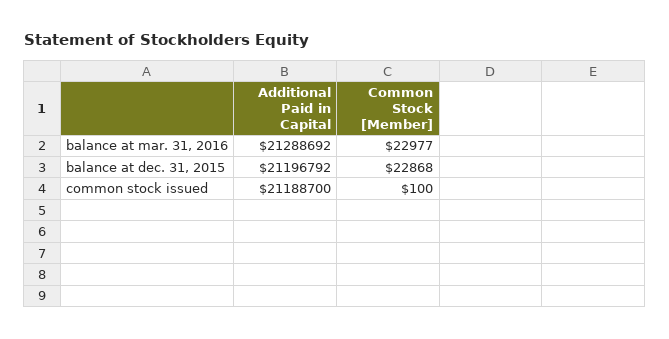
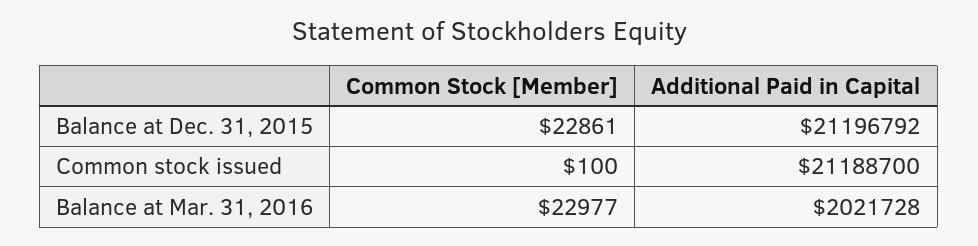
  {
    "Additional Paid in Capital": {
-     "balance at mar. 31, 2016": 21288692,
+     "balance at mar. 31, 2016": 2021728,
      "balance at dec. 31, 2015": 21196792,
      "common stock issued": 21188700
    },
    "Common Stock [Member]": {
      "balance at mar. 31, 2016": 22977,
-     "balance at dec. 31, 2015": 22868,
+     "balance at dec. 31, 2015": 22861,
      "common stock issued": 100
    }
  }

